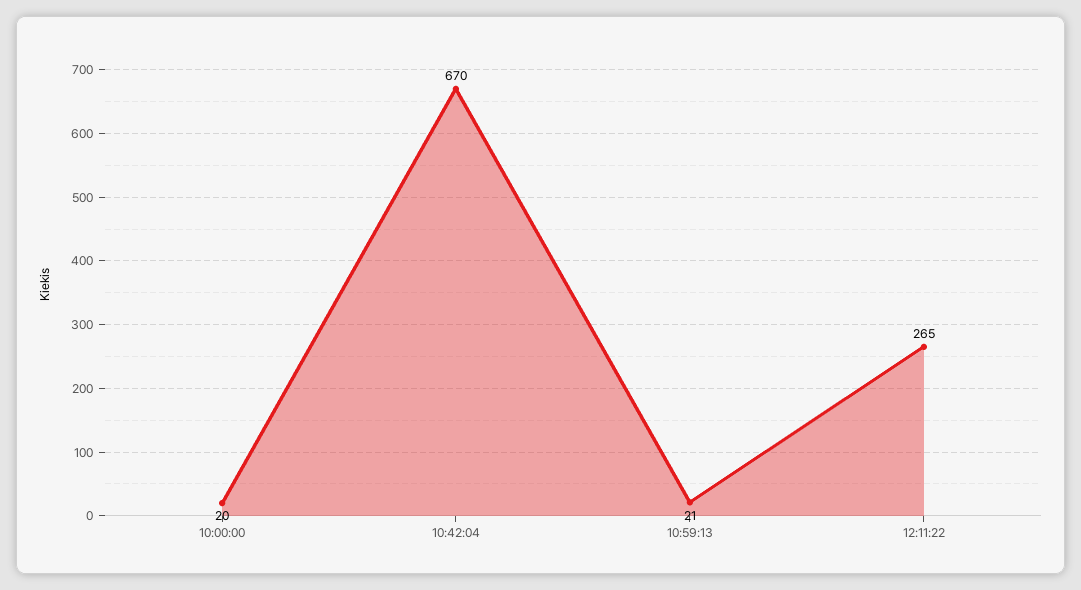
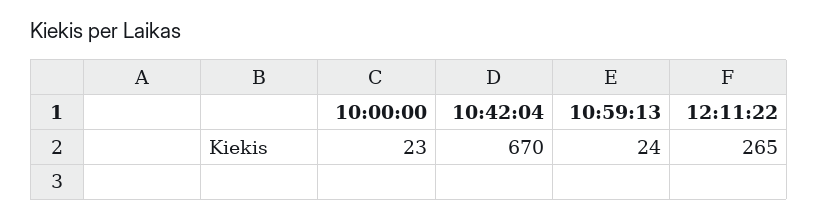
  {
-   "10:00:00": 20,
+   "10:00:00": 23,
    "10:42:04": 670,
-   "10:59:13": 21,
+   "10:59:13": 24,
    "12:11:22": 265
  }

